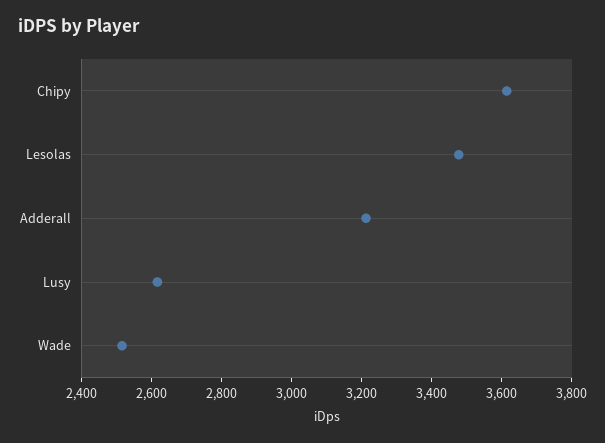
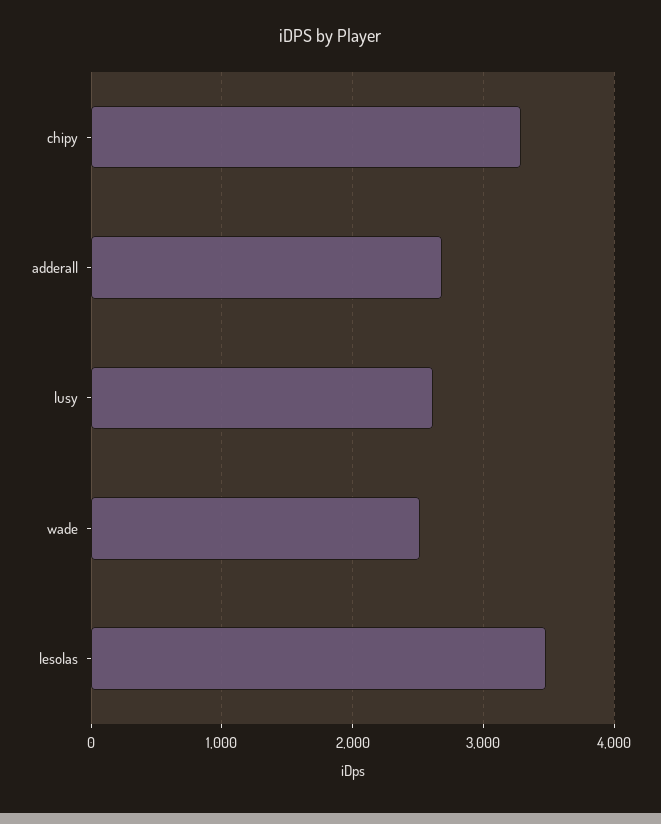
  {
-   "Chipy": 3600,
+   "Chipy": 3300,
    "Lesolas": 3500,
-   "Adderall": 3200,
+   "Adderall": 2700,
    "Lusy": 2600,
    "Wade": 2500
  }

